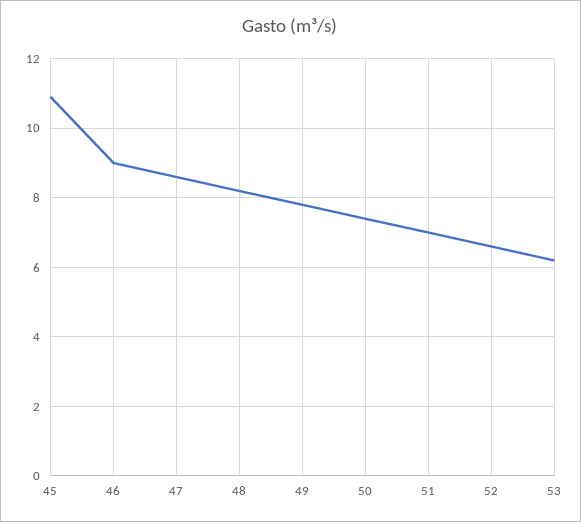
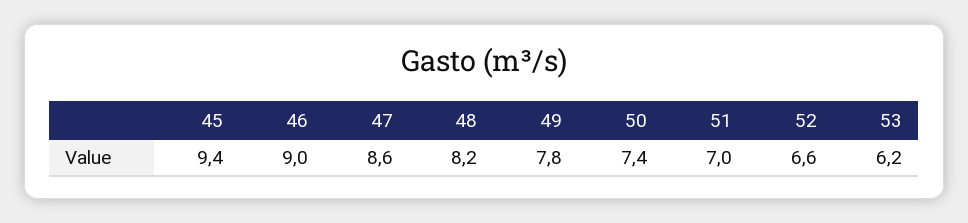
  {
-   "45": 11,
+   "45": 9.4,
    "46": 9,
    "47": 8.6,
    "48": 8.2,
    "49": 7.8,
    "50": 7.4,
    "51": 7,
    "52": 6.6,
    "53": 6.2
  }

